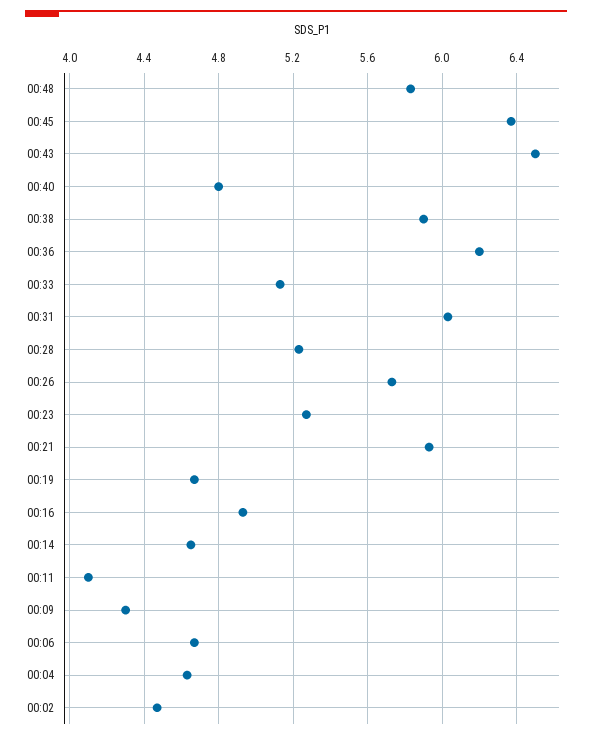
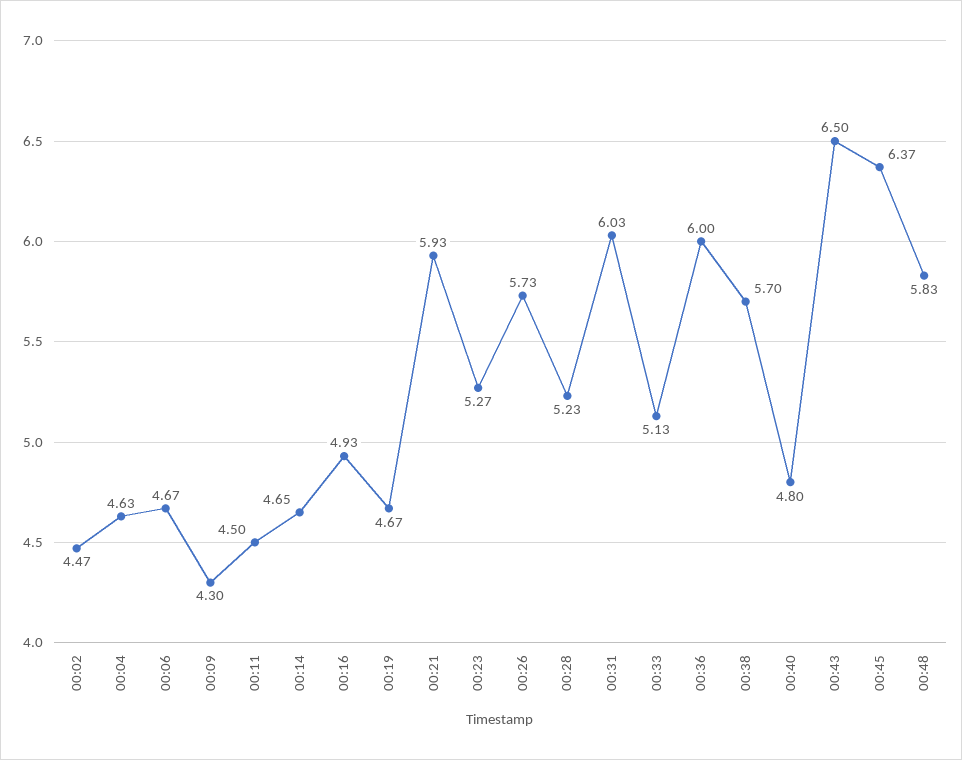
  {
    "00:48": 5.83,
    "00:45": 6.37,
    "00:43": 6.5,
    "00:40": 4.8,
-   "00:38": 5.9,
+   "00:38": 5.7,
-   "00:36": 6.2,
+   "00:36": 6,
    "00:33": 5.13,
    "00:31": 6.03,
    "00:28": 5.23,
    "00:26": 5.73,
    "00:23": 5.27,
    "00:21": 5.93,
    "00:19": 4.67,
    "00:16": 4.93,
    "00:14": 4.65,
-   "00:11": 4.1,
+   "00:11": 4.5,
    "00:09": 4.3,
    "00:06": 4.67,
    "00:04": 4.63,
    "00:02": 4.47
  }

